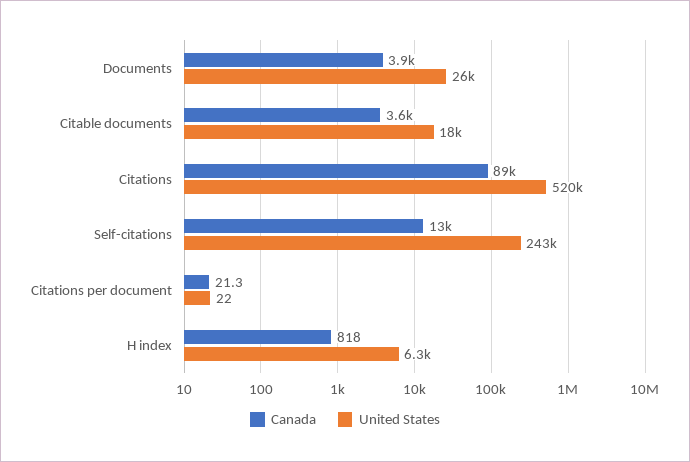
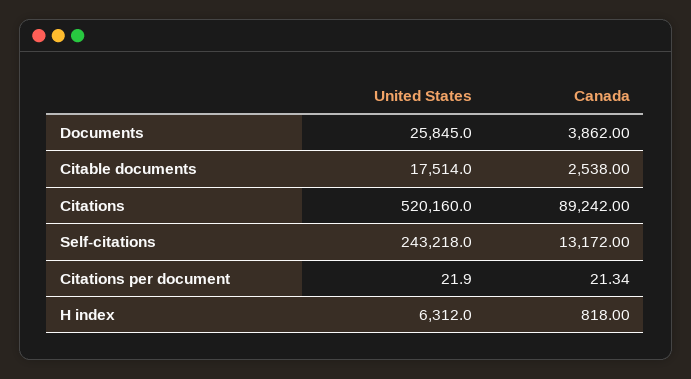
  {
    "Canada": {
      "Documents": 3862,
-     "Citable documents": 3600,
+     "Citable documents": 2538,
      "Citations": 89242,
      "Self-citations": 13172,
      "Citations per document": 21.34,
      "H index": 818
    },
    "United States": {
      "Documents": 25845,
      "Citable documents": 17514,
      "Citations": 520160,
      "Self-citations": 243218,
      "Citations per document": 21.9,
      "H index": 6312
    }
  }

